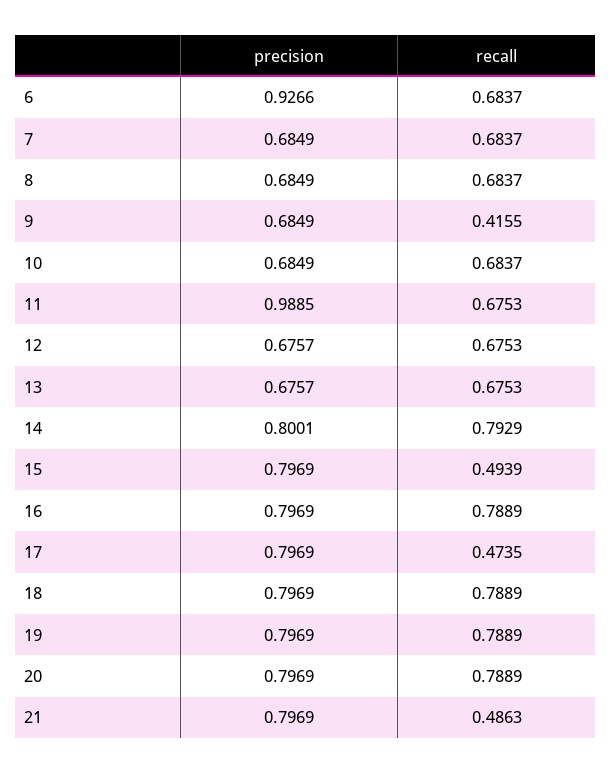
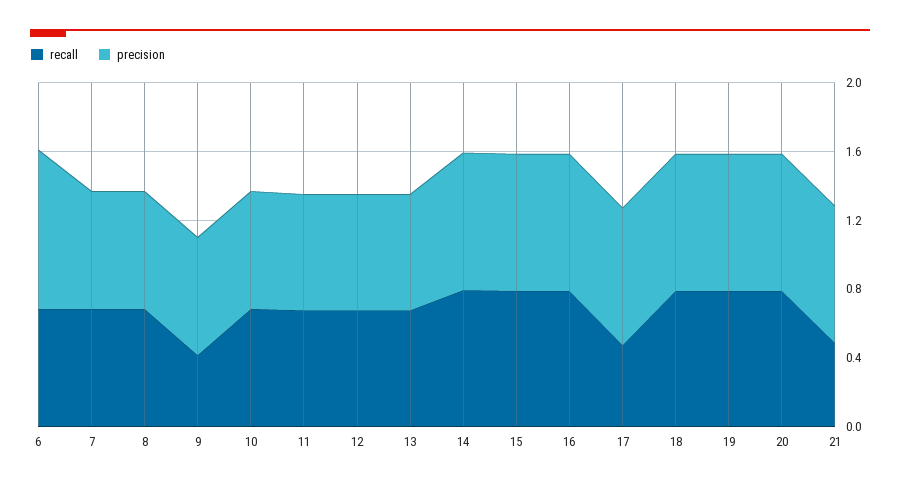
  {
    "precision": {
      "6": 0.9266,
      "7": 0.6849,
      "8": 0.6849,
      "9": 0.6849,
      "10": 0.6849,
-     "11": 0.9885,
+     "11": 0.7,
      "12": 0.6757,
      "13": 0.6757,
      "14": 0.8001,
      "15": 0.7969,
      "16": 0.7969,
      "17": 0.7969,
      "18": 0.7969,
      "19": 0.7969,
      "20": 0.7969,
      "21": 0.7969
    },
    "recall": {
      "6": 0.6837,
      "7": 0.6837,
      "8": 0.6837,
      "9": 0.4155,
      "10": 0.6837,
      "11": 0.6753,
      "12": 0.6753,
      "13": 0.6753,
      "14": 0.7929,
-     "15": 0.4939,
+     "15": 0.8,
      "16": 0.7889,
      "17": 0.4735,
      "18": 0.7889,
      "19": 0.7889,
      "20": 0.7889,
      "21": 0.4863
    }
  }

